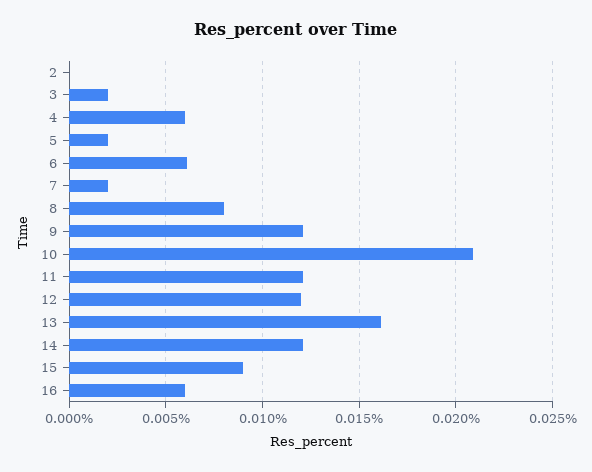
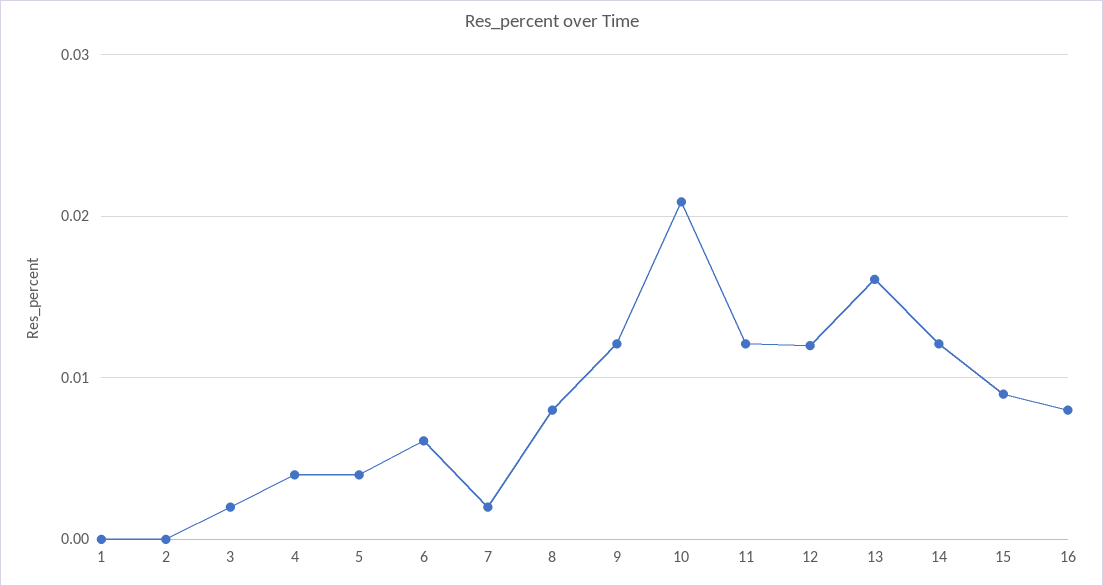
  {
    "2": 0,
    "3": 0.002,
-   "4": 0.006,
+   "4": 0.004,
-   "5": 0.002,
+   "5": 0.004,
    "6": 0.006,
    "7": 0.002,
    "8": 0.008,
    "9": 0.012,
    "10": 0.021,
    "11": 0.012,
    "12": 0.012,
    "13": 0.016,
    "14": 0.012,
    "15": 0.009,
-   "16": 0.006
+   "16": 0.008,
+   "1": 0
  }

